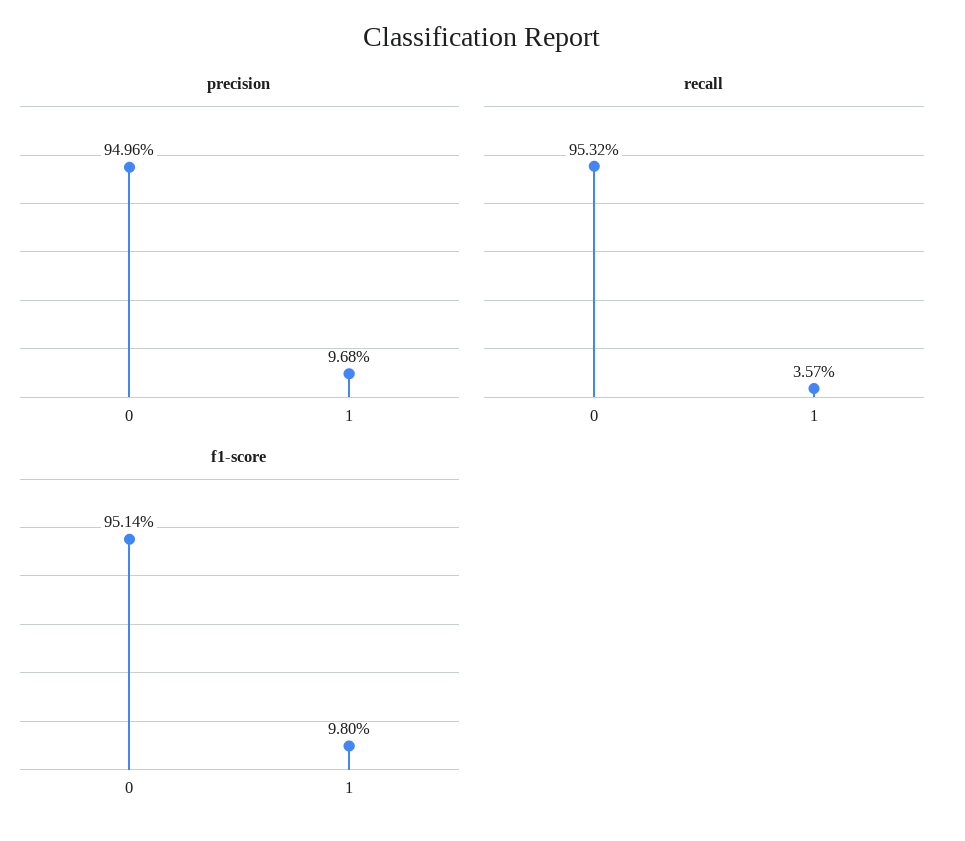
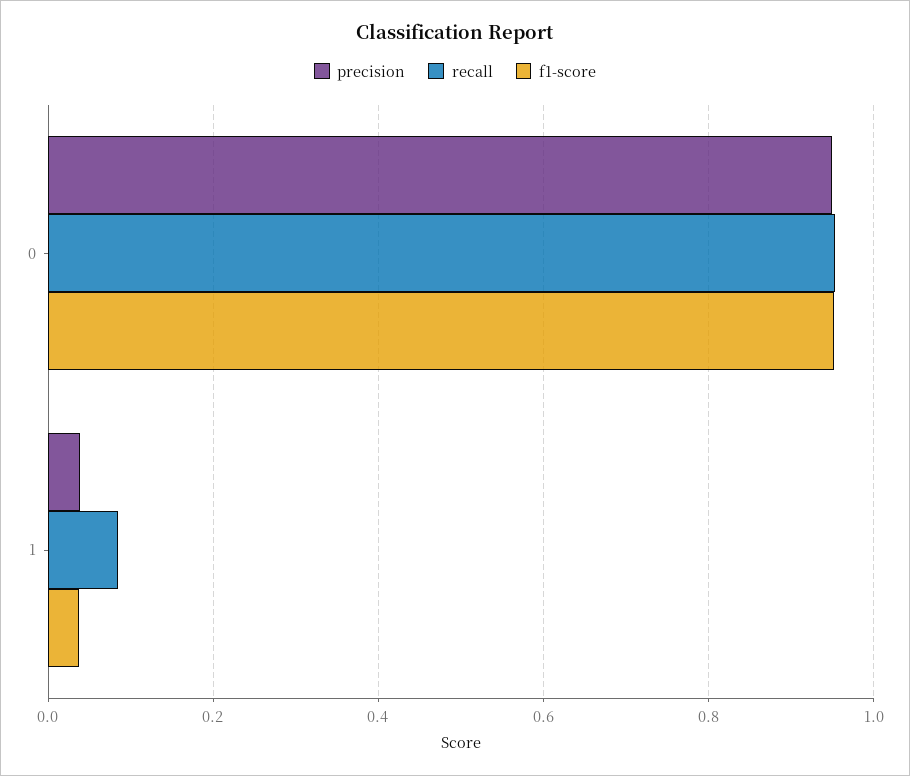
  {
    "precision": {
      "0": 0.9496,
-     "1": 0.0968
+     "1": 0.04
    },
    "recall": {
      "0": 0.9532,
-     "1": 0.0357
+     "1": 0.08
    },
    "f1-score": {
      "0": 0.9514,
-     "1": 0.098
+     "1": 0.04
    }
  }

